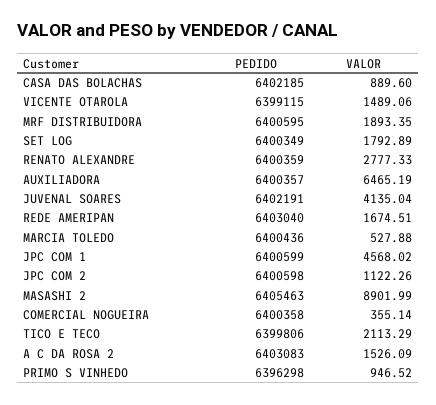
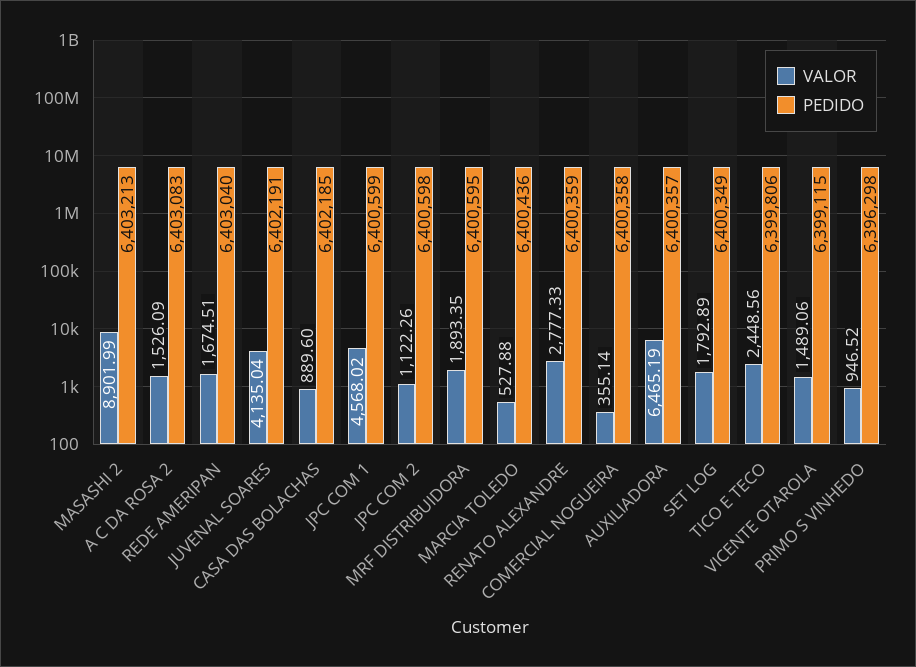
  {
    "PEDIDO": {
      "CASA DAS BOLACHAS": 6402185,
      "VICENTE OTAROLA": 6399115,
      "MRF DISTRIBUIDORA": 6400595,
      "SET LOG": 6400349,
      "RENATO ALEXANDRE": 6400359,
      "AUXILIADORA": 6400357,
      "JUVENAL SOARES": 6402191,
      "REDE AMERIPAN": 6403040,
      "MARCIA TOLEDO": 6400436,
      "JPC COM 1": 6400599,
      "JPC COM 2": 6400598,
-     "MASASHI 2": 6405463,
+     "MASASHI 2": 6403213,
      "COMERCIAL NOGUEIRA": 6400358,
      "TICO E TECO": 6399806,
      "A C DA ROSA 2": 6403083,
      "PRIMO S VINHEDO": 6396298
    },
    "VALOR": {
      "CASA DAS BOLACHAS": 889.6,
      "VICENTE OTAROLA": 1489.06,
      "MRF DISTRIBUIDORA": 1893.35,
      "SET LOG": 1792.89,
      "RENATO ALEXANDRE": 2777.33,
      "AUXILIADORA": 6465.19,
      "JUVENAL SOARES": 4135.04,
      "REDE AMERIPAN": 1674.51,
      "MARCIA TOLEDO": 527.88,
      "JPC COM 1": 4568.02,
      "JPC COM 2": 1122.26,
      "MASASHI 2": 8901.99,
      "COMERCIAL NOGUEIRA": 355.14,
-     "TICO E TECO": 2113.29,
+     "TICO E TECO": 2448.56,
      "A C DA ROSA 2": 1526.09,
      "PRIMO S VINHEDO": 946.52
    }
  }

